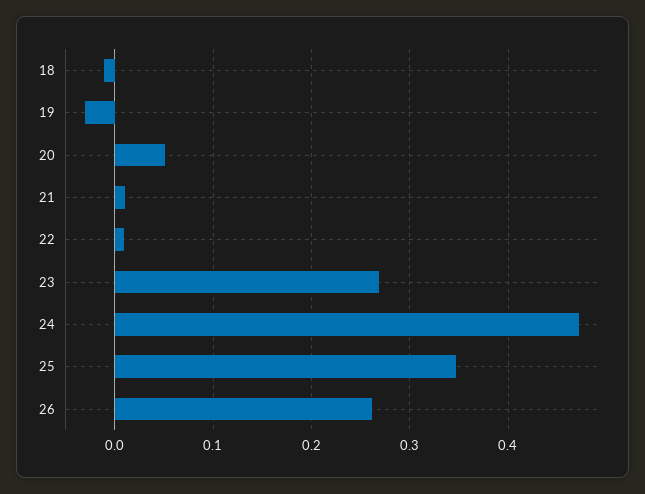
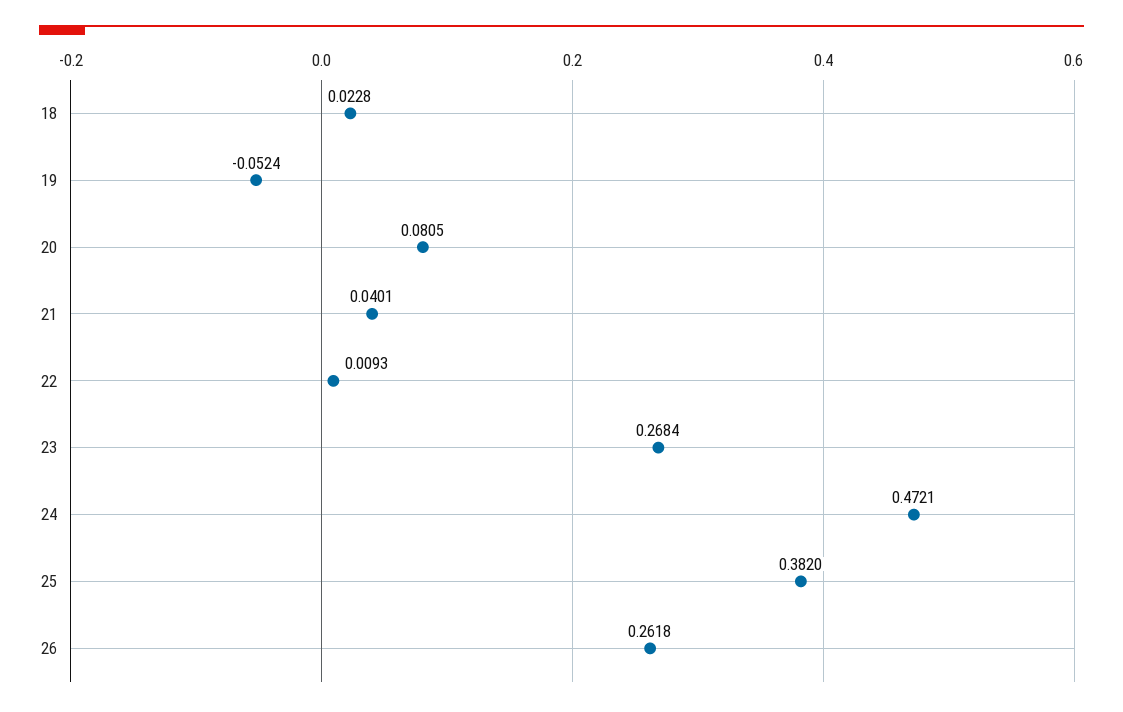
  {
-   "18": -0.01,
+   "18": 0.0228,
-   "19": -0.03,
+   "19": -0.0524,
-   "20": 0.05,
+   "20": 0.0805,
-   "21": 0.01,
+   "21": 0.0401,
    "22": 0.0093,
    "23": 0.2684,
    "24": 0.4721,
-   "25": 0.35,
+   "25": 0.382,
    "26": 0.2618
  }

